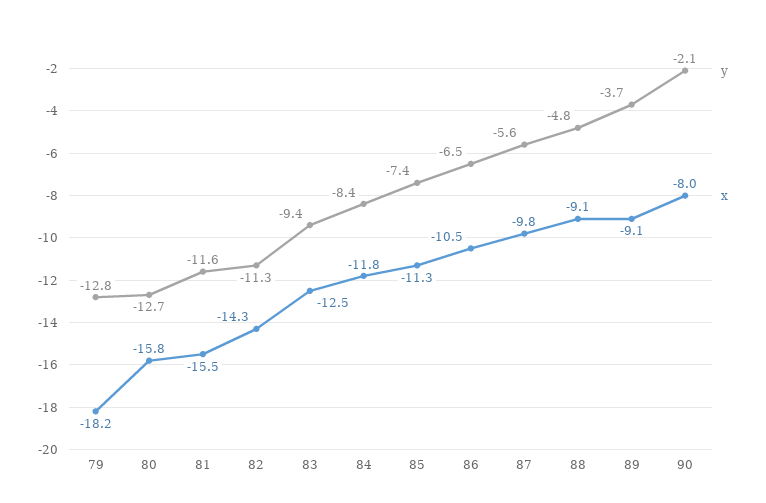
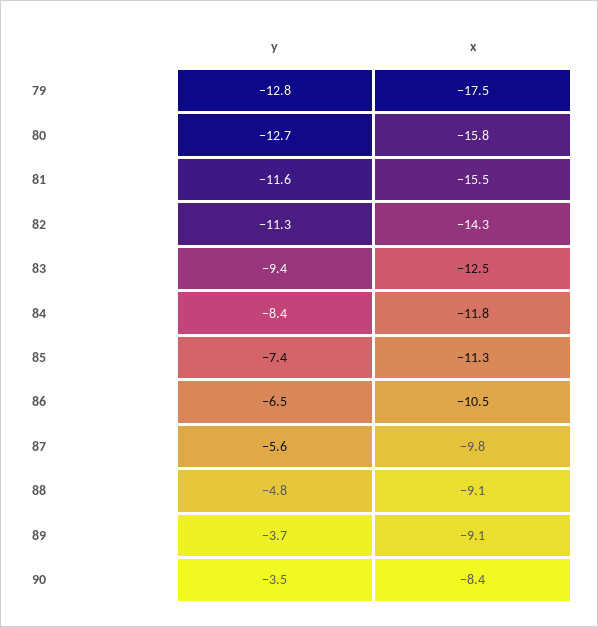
  {
    "y": {
      "79": -12.8,
      "80": -12.7,
      "81": -11.6,
      "82": -11.3,
      "83": -9.4,
      "84": -8.4,
      "85": -7.4,
      "86": -6.5,
      "87": -5.6,
      "88": -4.8,
      "89": -3.7,
-     "90": -2.1
+     "90": -3.5
    },
    "x": {
-     "79": -18.2,
+     "79": -17.5,
      "80": -15.8,
      "81": -15.5,
      "82": -14.3,
      "83": -12.5,
      "84": -11.8,
      "85": -11.3,
      "86": -10.5,
      "87": -9.8,
      "88": -9.1,
      "89": -9.1,
-     "90": -8
+     "90": -8.4
    }
  }

